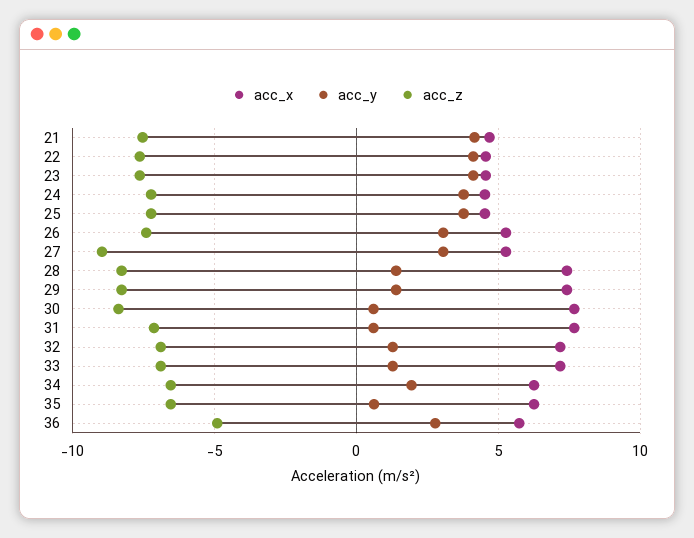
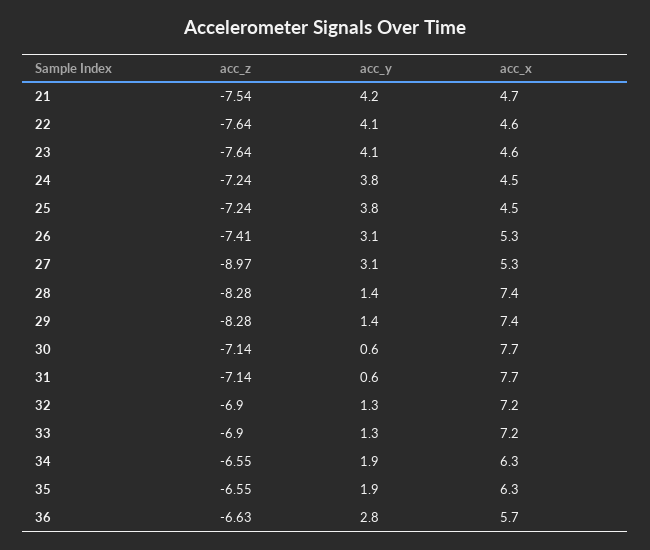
  {
    "acc_x": {
      "21": 4.7,
      "22": 4.6,
      "23": 4.6,
      "24": 4.5,
      "25": 4.5,
      "26": 5.3,
      "27": 5.3,
      "28": 7.4,
      "29": 7.4,
      "30": 7.7,
      "31": 7.7,
      "32": 7.2,
      "33": 7.2,
      "34": 6.3,
      "35": 6.3,
      "36": 5.7
    },
    "acc_y": {
      "21": 4.2,
      "22": 4.1,
      "23": 4.1,
      "24": 3.8,
      "25": 3.8,
      "26": 3.1,
      "27": 3.1,
      "28": 1.4,
      "29": 1.4,
      "30": 0.6,
      "31": 0.6,
      "32": 1.3,
      "33": 1.3,
      "34": 1.9,
-     "35": 0.5,
+     "35": 1.9,
      "36": 2.8
    },
    "acc_z": {
      "21": -7.54,
      "22": -7.64,
      "23": -7.64,
      "24": -7.24,
      "25": -7.24,
      "26": -7.41,
      "27": -8.97,
      "28": -8.28,
      "29": -8.28,
-     "30": -8.5,
+     "30": -7.14,
      "31": -7.14,
      "32": -6.9,
      "33": -6.9,
      "34": -6.55,
      "35": -6.55,
-     "36": -5
+     "36": -6.63
    }
  }

